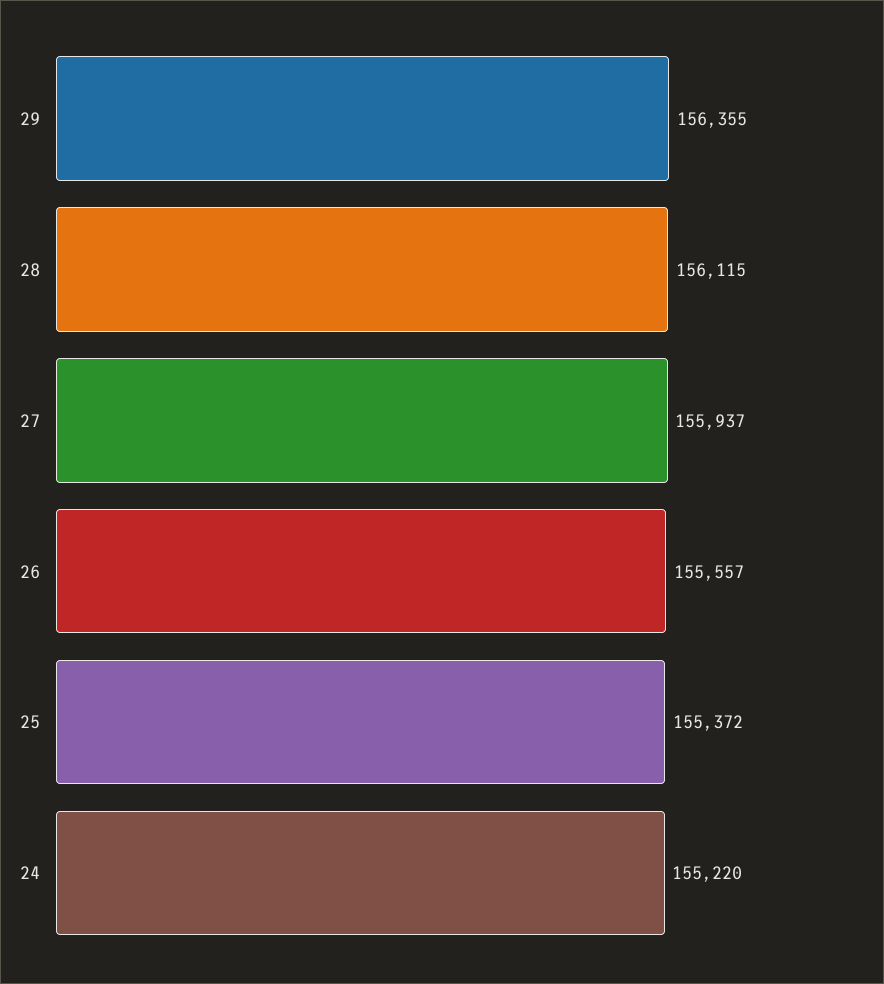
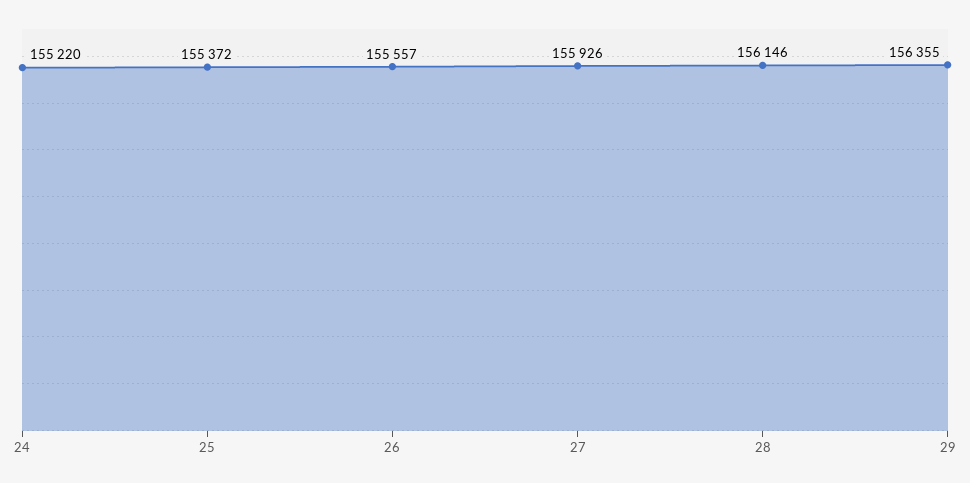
  {
    "29": 156355,
-   "28": 156115,
+   "28": 156146,
-   "27": 155937,
+   "27": 155926,
    "26": 155557,
    "25": 155372,
    "24": 155220
  }

